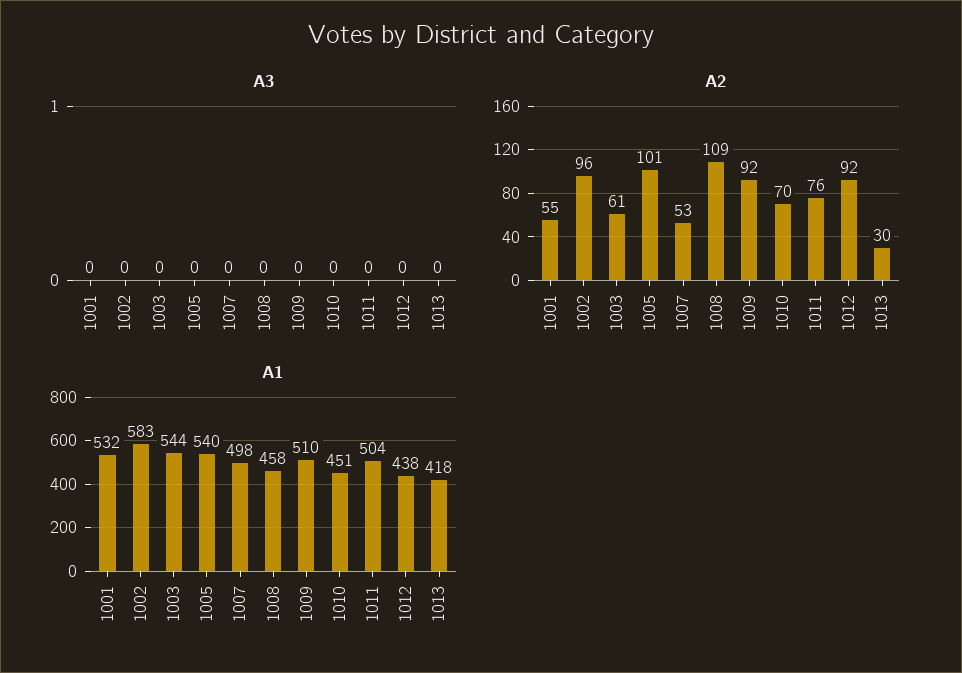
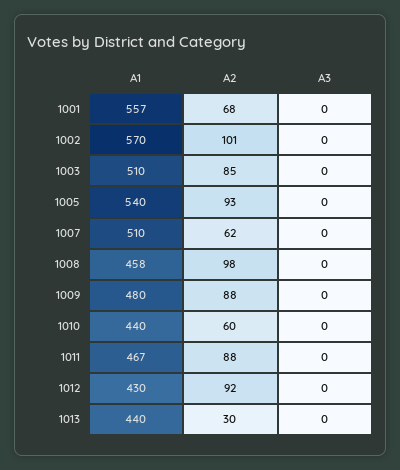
  {
    "A3": {
      "1001": 0,
      "1002": 0,
      "1003": 0,
      "1005": 0,
      "1007": 0,
      "1008": 0,
      "1009": 0,
      "1010": 0,
      "1011": 0,
      "1012": 0,
      "1013": 0
    },
    "A2": {
-     "1001": 55,
+     "1001": 68,
-     "1002": 96,
+     "1002": 101,
-     "1003": 61,
+     "1003": 85,
-     "1005": 101,
+     "1005": 93,
-     "1007": 53,
+     "1007": 62,
-     "1008": 109,
+     "1008": 98,
-     "1009": 92,
+     "1009": 88,
-     "1010": 70,
+     "1010": 60,
-     "1011": 76,
+     "1011": 88,
      "1012": 92,
      "1013": 30
    },
    "A1": {
-     "1001": 532,
+     "1001": 557,
-     "1002": 583,
+     "1002": 570,
-     "1003": 544,
+     "1003": 510,
      "1005": 540,
-     "1007": 498,
+     "1007": 510,
      "1008": 458,
-     "1009": 510,
+     "1009": 480,
-     "1010": 451,
+     "1010": 440,
-     "1011": 504,
+     "1011": 467,
-     "1012": 438,
+     "1012": 430,
-     "1013": 418
+     "1013": 440
    }
  }

